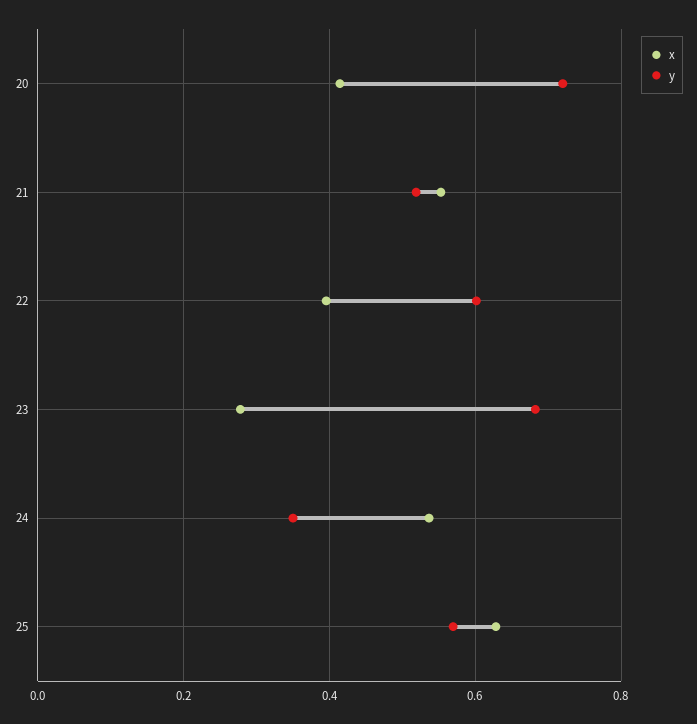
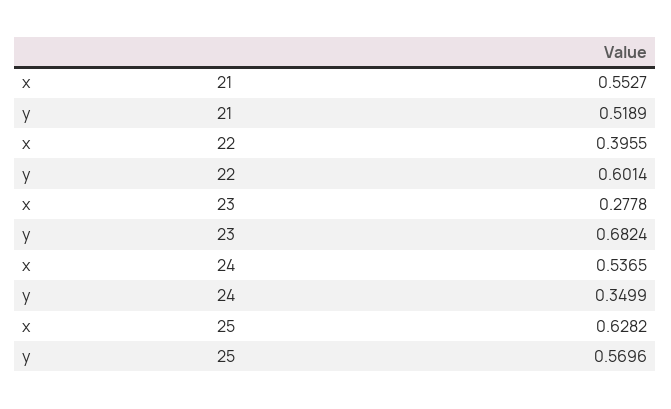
  {
    "x": {
-     "20": 0.42,
      "21": 0.5527,
      "22": 0.3955,
      "23": 0.2778,
      "24": 0.5365,
      "25": 0.6282
    },
    "y": {
-     "20": 0.72,
      "21": 0.5189,
      "22": 0.6014,
      "23": 0.6824,
      "24": 0.3499,
      "25": 0.5696
    }
  }

